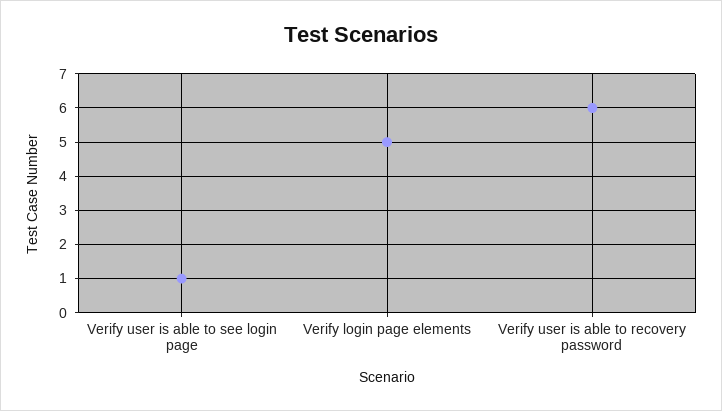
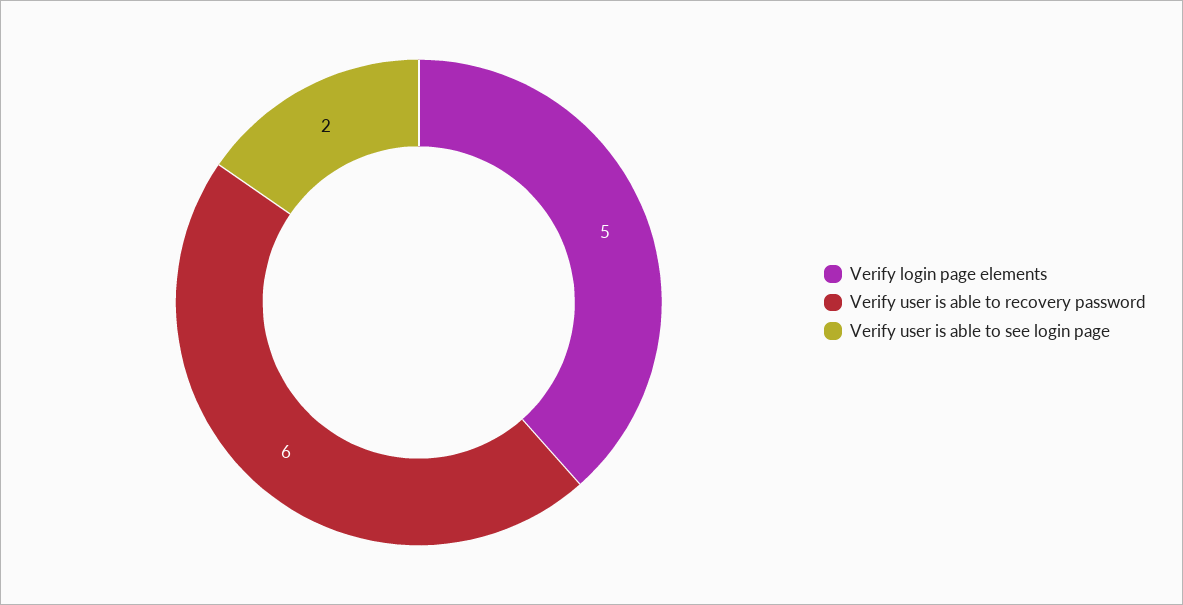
  {
-   "Verify user is able to see login page": 1,
+   "Verify user is able to see login page": 2,
    "Verify login page elements": 5,
    "Verify user is able to recovery password": 6
  }

